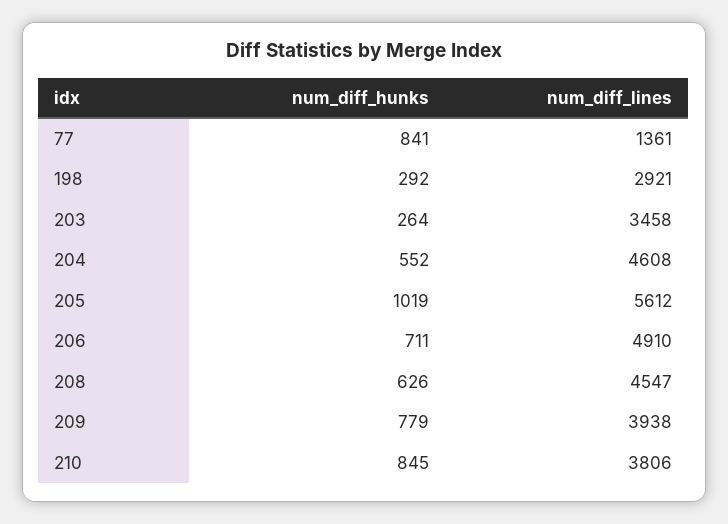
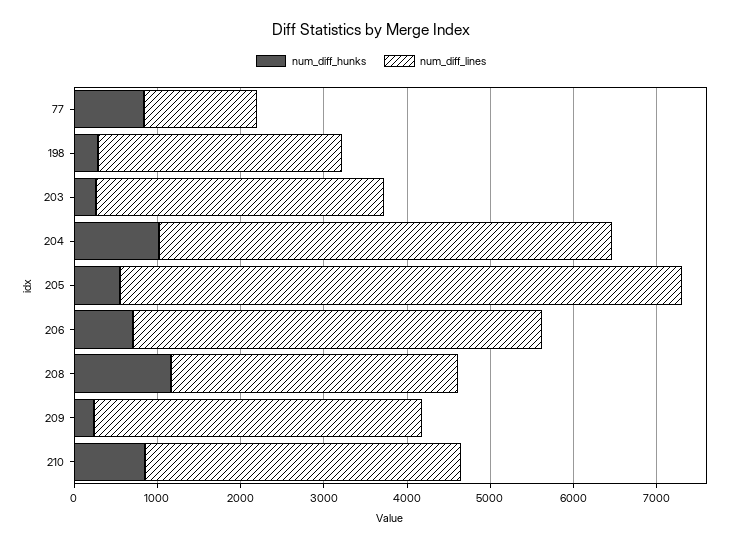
  {
    "num_diff_hunks": {
      "77": 841,
      "198": 292,
      "203": 264,
-     "204": 552,
+     "204": 1000,
-     "205": 1019,
+     "205": 600,
      "206": 711,
-     "208": 626,
+     "208": 1200,
-     "209": 779,
+     "209": 200,
      "210": 845
    },
    "num_diff_lines": {
      "77": 1361,
      "198": 2921,
      "203": 3458,
-     "204": 4608,
+     "204": 5400,
-     "205": 5612,
+     "205": 6800,
      "206": 4910,
-     "208": 4547,
+     "208": 3400,
      "209": 3938,
      "210": 3806
    }
  }

